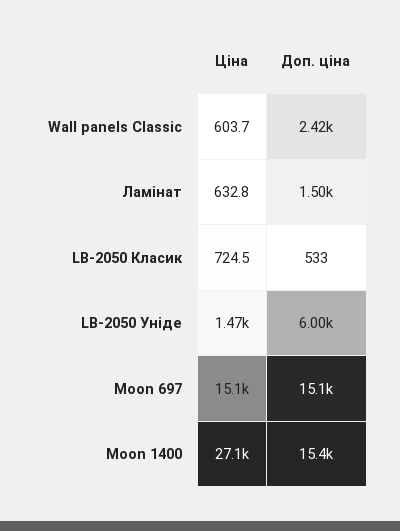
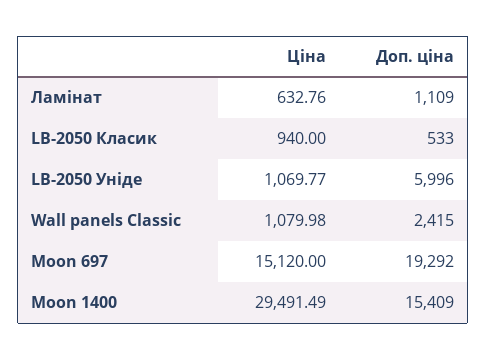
  {
    "Ціна": {
-     "Wall panels Classic": 603.7,
+     "Wall panels Classic": 1079.98,
      "Ламінат": 632.76,
-     "LB-2050 Класик": 724.5,
+     "LB-2050 Класик": 940,
-     "LB-2050 Уніде": 1470,
+     "LB-2050 Уніде": 1069.77,
      "Moon 697": 15120,
-     "Moon 1400": 27100
+     "Moon 1400": 29491.49
    },
    "Доп. ціна": {
      "Wall panels Classic": 2415,
-     "Ламінат": 1500,
+     "Ламінат": 1109,
      "LB-2050 Класик": 533,
      "LB-2050 Уніде": 5996,
-     "Moon 697": 15100,
+     "Moon 697": 19292,
      "Moon 1400": 15409
    }
  }

